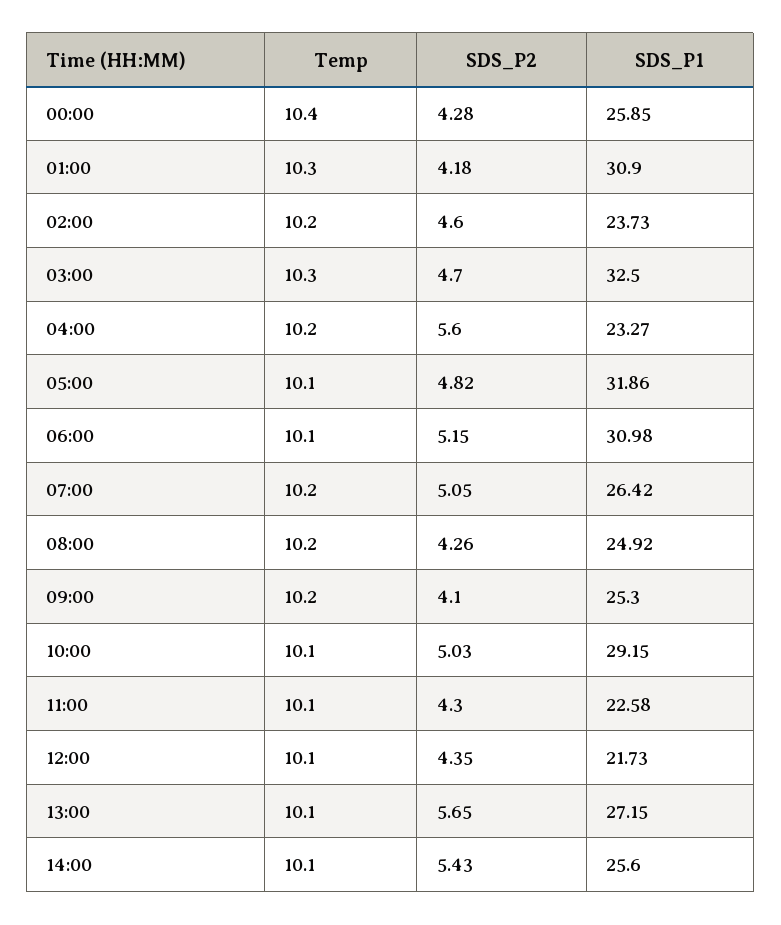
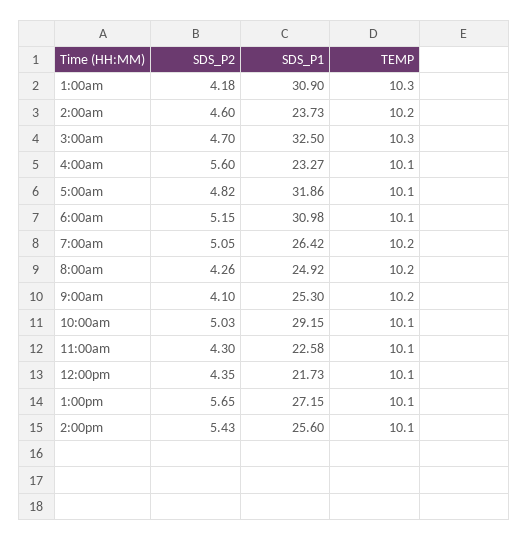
  {
    "Temp": {
-     "00:00": 10.4,
      "01:00": 10.3,
      "02:00": 10.2,
      "03:00": 10.3,
-     "04:00": 10.2,
+     "04:00": 10.1,
      "05:00": 10.1,
      "06:00": 10.1,
      "07:00": 10.2,
      "08:00": 10.2,
      "09:00": 10.2,
      "10:00": 10.1,
      "11:00": 10.1,
      "12:00": 10.1,
      "13:00": 10.1,
      "14:00": 10.1
    },
    "SDS_P2": {
-     "00:00": 4.28,
      "01:00": 4.18,
      "02:00": 4.6,
      "03:00": 4.7,
      "04:00": 5.6,
      "05:00": 4.82,
      "06:00": 5.15,
      "07:00": 5.05,
      "08:00": 4.26,
      "09:00": 4.1,
      "10:00": 5.03,
      "11:00": 4.3,
      "12:00": 4.35,
      "13:00": 5.65,
      "14:00": 5.43
    },
    "SDS_P1": {
-     "00:00": 25.85,
      "01:00": 30.9,
      "02:00": 23.73,
      "03:00": 32.5,
      "04:00": 23.27,
      "05:00": 31.86,
      "06:00": 30.98,
      "07:00": 26.42,
      "08:00": 24.92,
      "09:00": 25.3,
      "10:00": 29.15,
      "11:00": 22.58,
      "12:00": 21.73,
      "13:00": 27.15,
      "14:00": 25.6
    }
  }

